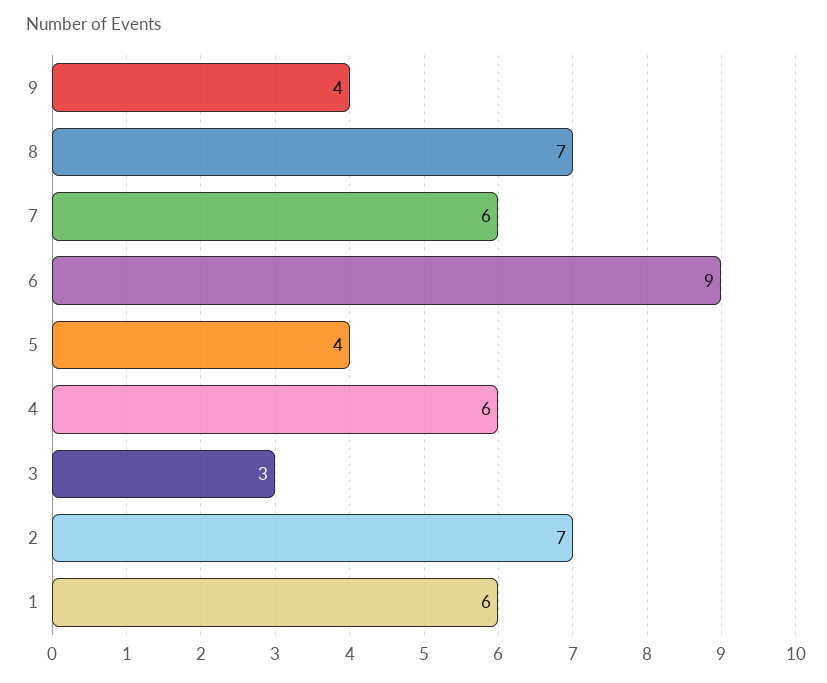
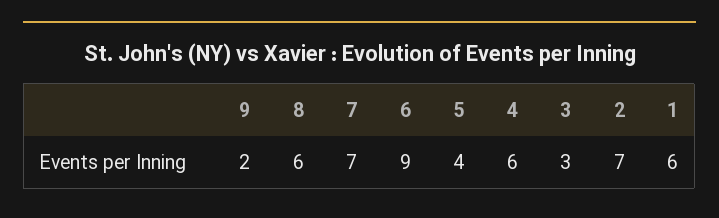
  {
-   "9": 4,
+   "9": 2,
-   "8": 7,
+   "8": 6,
-   "7": 6,
+   "7": 7,
    "6": 9,
    "5": 4,
    "4": 6,
    "3": 3,
    "2": 7,
    "1": 6
  }

